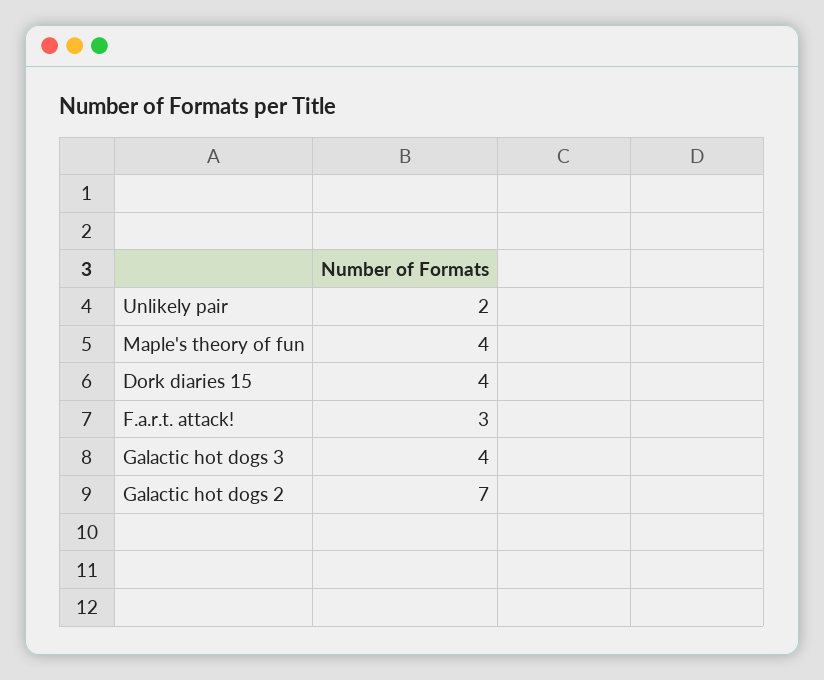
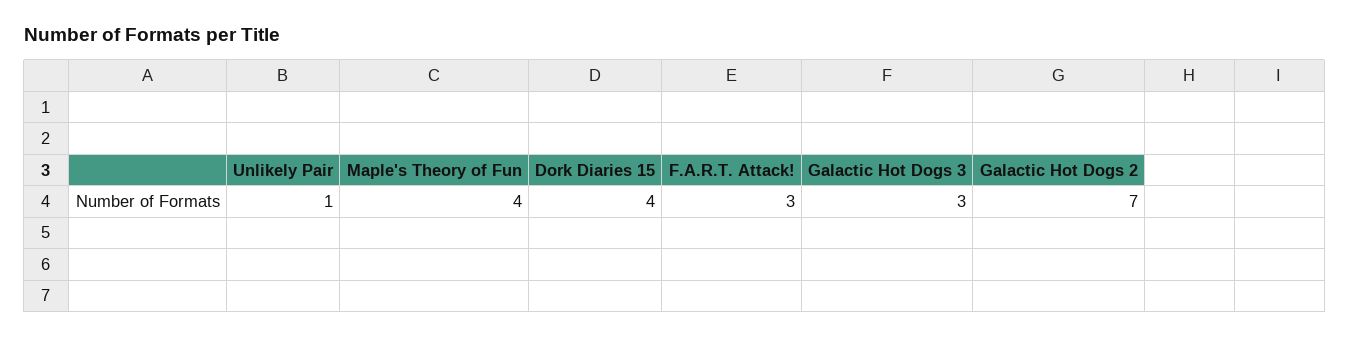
  {
-   "Unlikely pair": 2,
+   "Unlikely pair": 1,
    "Maple's theory of fun": 4,
    "Dork diaries 15": 4,
    "F.a.r.t. attack!": 3,
-   "Galactic hot dogs 3": 4,
+   "Galactic hot dogs 3": 3,
    "Galactic hot dogs 2": 7
  }

